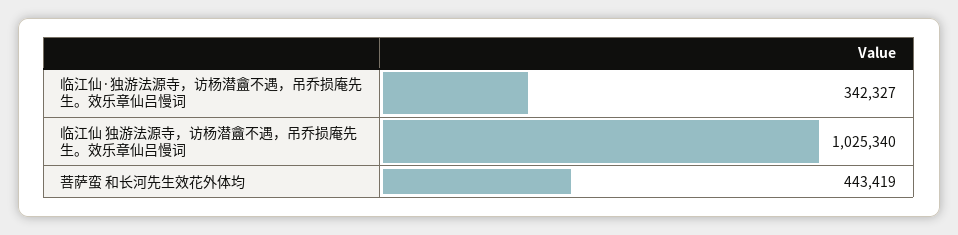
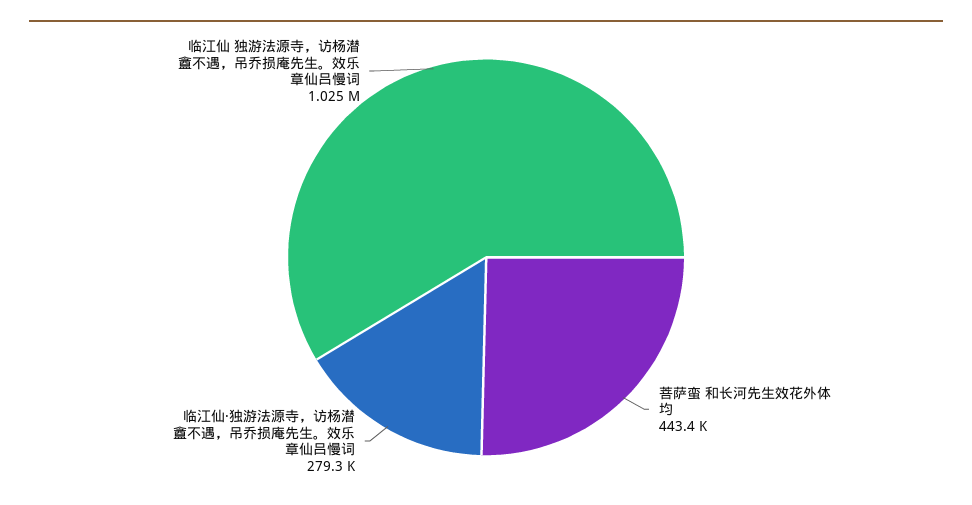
  {
-   "临江仙·独游法源寺，访杨潜盦不遇，吊乔损庵先生。效乐章仙吕慢词": 342327,
+   "临江仙·独游法源寺，访杨潜盦不遇，吊乔损庵先生。效乐章仙吕慢词": 279300,
    "临江仙 独游法源寺，访杨潜盦不遇，吊乔损庵先生。效乐章仙吕慢词": 1025340,
    "菩萨蛮 和长河先生效花外体均": 443419
  }

